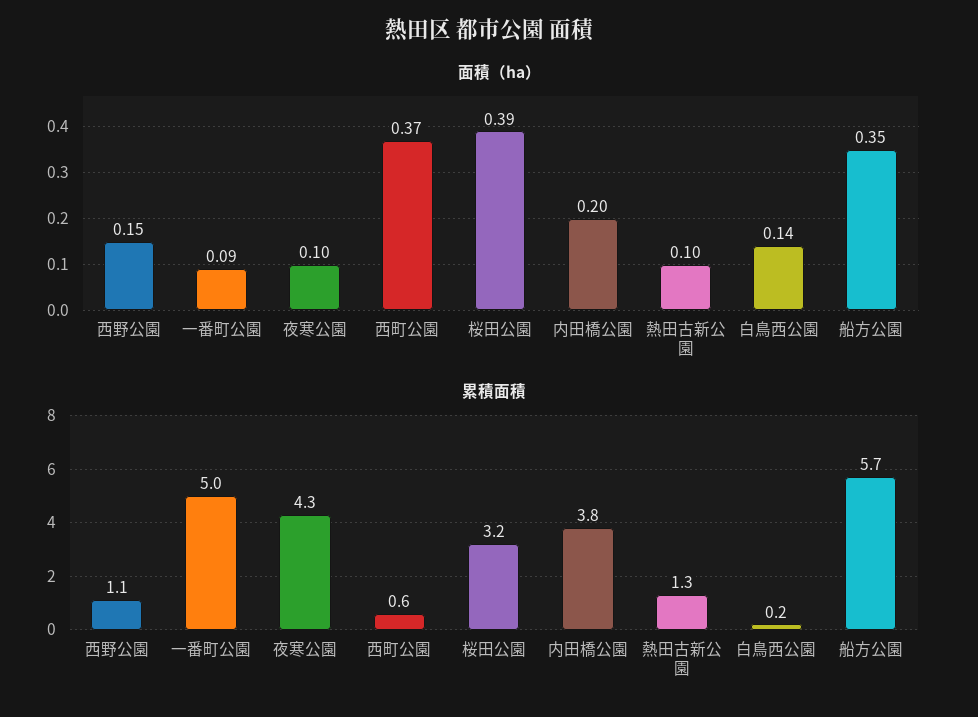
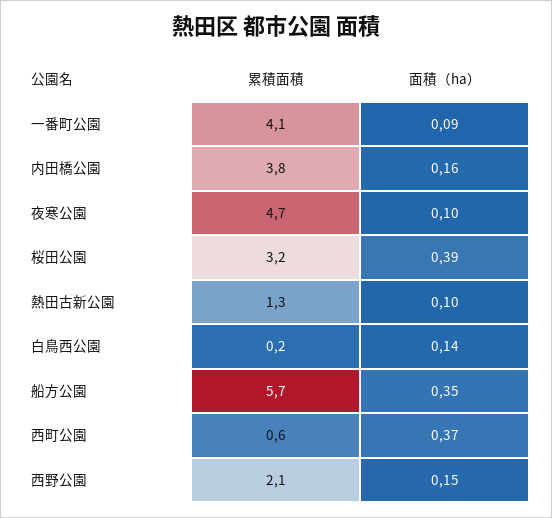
  {
    "面積（ha）": {
      "西野公園": 0.15,
      "一番町公園": 0.09,
      "夜寒公園": 0.1,
      "西町公園": 0.37,
      "桜田公園": 0.39,
-     "内田橋公園": 0.2,
+     "内田橋公園": 0.16,
      "熱田古新公園": 0.1,
      "白鳥西公園": 0.14,
      "船方公園": 0.35
    },
    "累積面積": {
-     "西野公園": 1.1,
+     "西野公園": 2.1,
-     "一番町公園": 5,
+     "一番町公園": 4.1,
-     "夜寒公園": 4.3,
+     "夜寒公園": 4.7,
      "西町公園": 0.6,
      "桜田公園": 3.2,
      "内田橋公園": 3.8,
      "熱田古新公園": 1.3,
      "白鳥西公園": 0.2,
      "船方公園": 5.7
    }
  }

